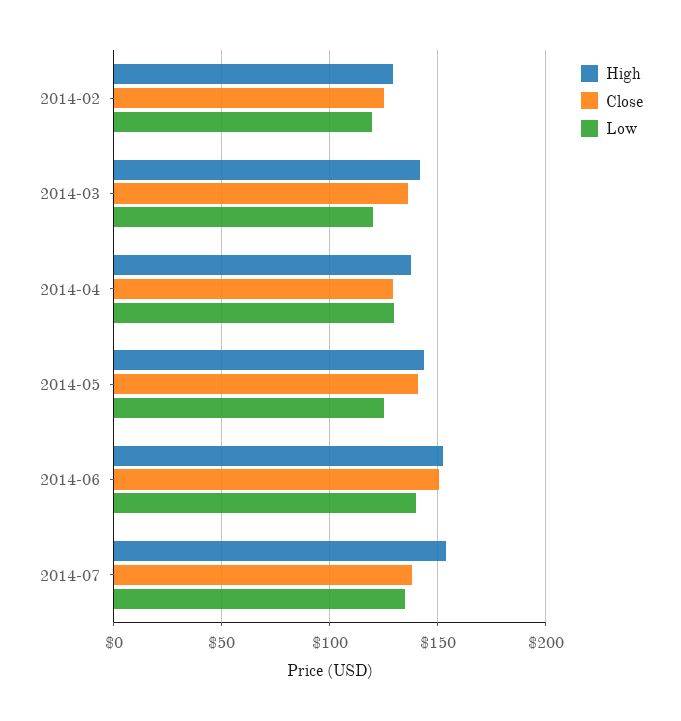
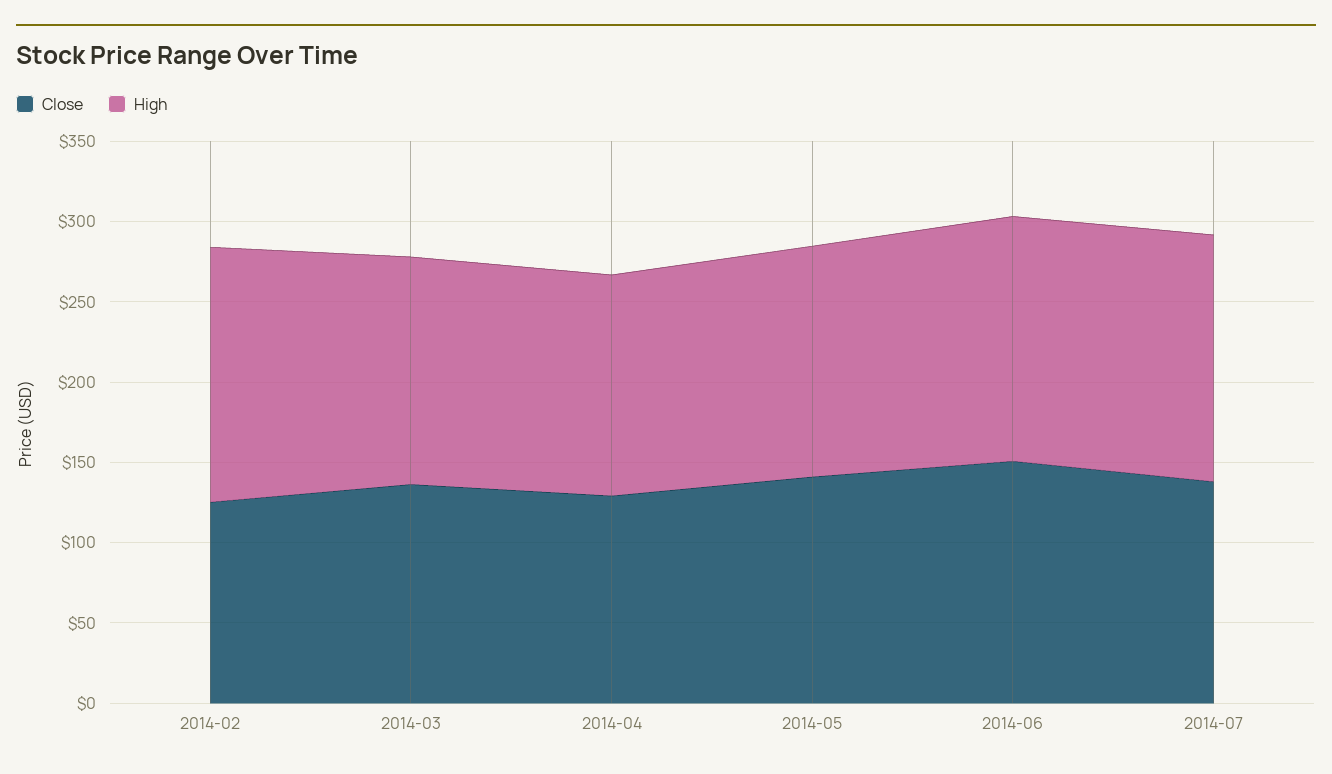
  {
    "High": {
-     "2014-02": 130,
+     "2014-02": 160,
      "2014-03": 140,
      "2014-04": 140,
      "2014-05": 145,
      "2014-06": 155,
      "2014-07": 155
    },
    "Close": {
      "2014-02": 125,
      "2014-03": 135,
      "2014-04": 130,
      "2014-05": 140,
      "2014-06": 150,
      "2014-07": 140
-   },
+   }
-   "Low": {
-     "2014-02": 120,
-     "2014-03": 120,
-     "2014-04": 130,
-     "2014-05": 125,
-     "2014-06": 140,
-     "2014-07": 135
-   }
  }

